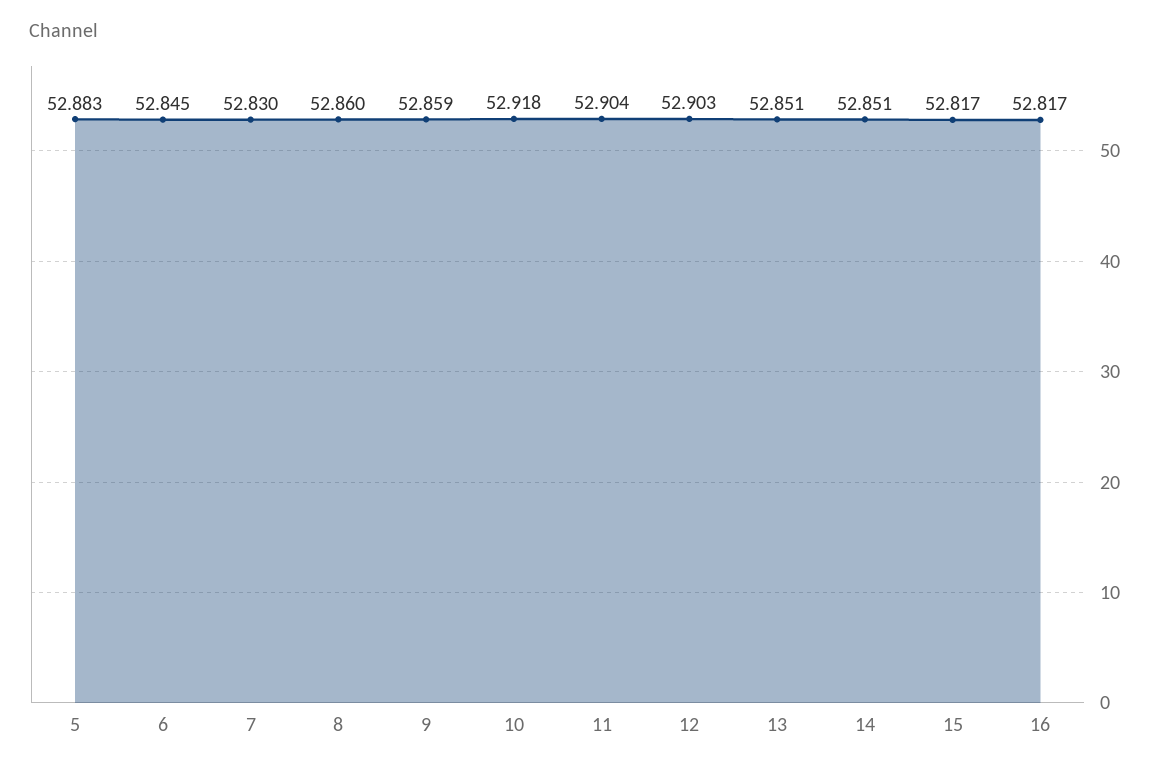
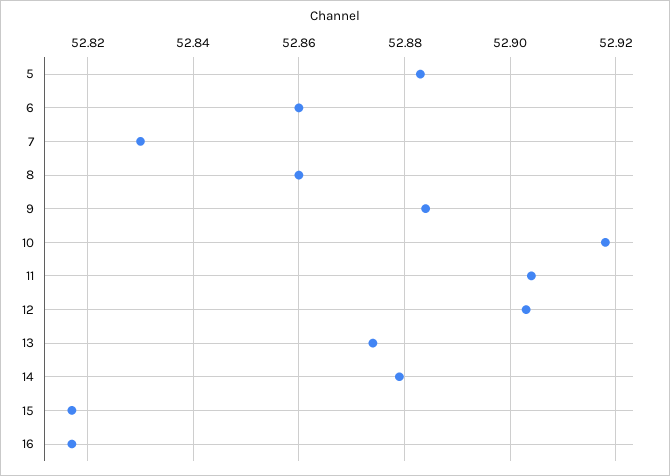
  {
    "5": 52.883,
-   "6": 52.845,
+   "6": 52.86,
    "7": 52.83,
    "8": 52.86,
-   "9": 52.859,
+   "9": 52.885,
    "10": 52.918,
    "11": 52.904,
    "12": 52.903,
-   "13": 52.851,
+   "13": 52.875,
-   "14": 52.851,
+   "14": 52.88,
    "15": 52.817,
    "16": 52.817
  }

